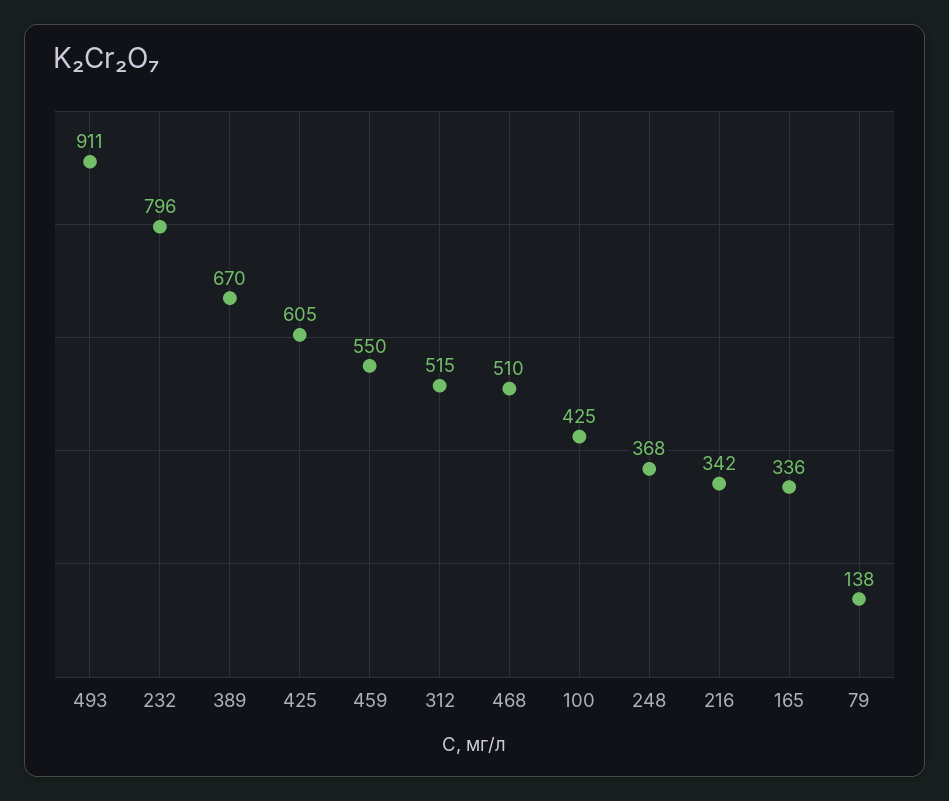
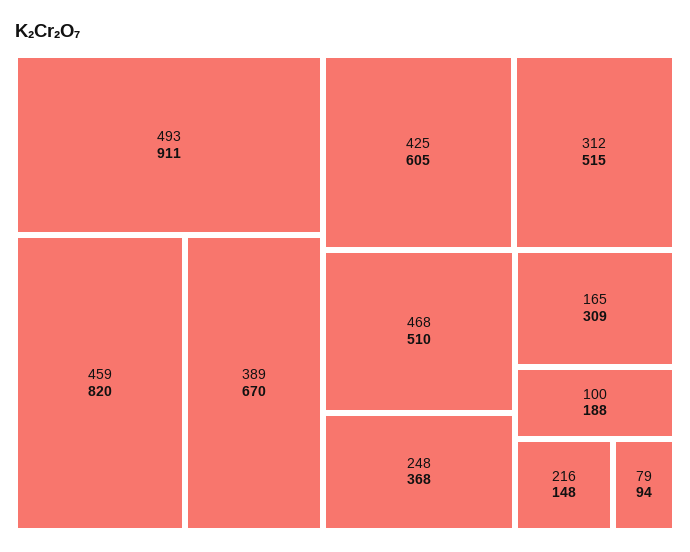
  {
    "493": 911,
-   "232": 796,
    "389": 670,
    "425": 605,
-   "459": 550,
+   "459": 820,
    "312": 515,
    "468": 510,
-   "100": 425,
+   "100": 188,
    "248": 368,
-   "216": 342,
+   "216": 148,
-   "165": 336,
+   "165": 309,
-   "79": 138
+   "79": 94
  }

